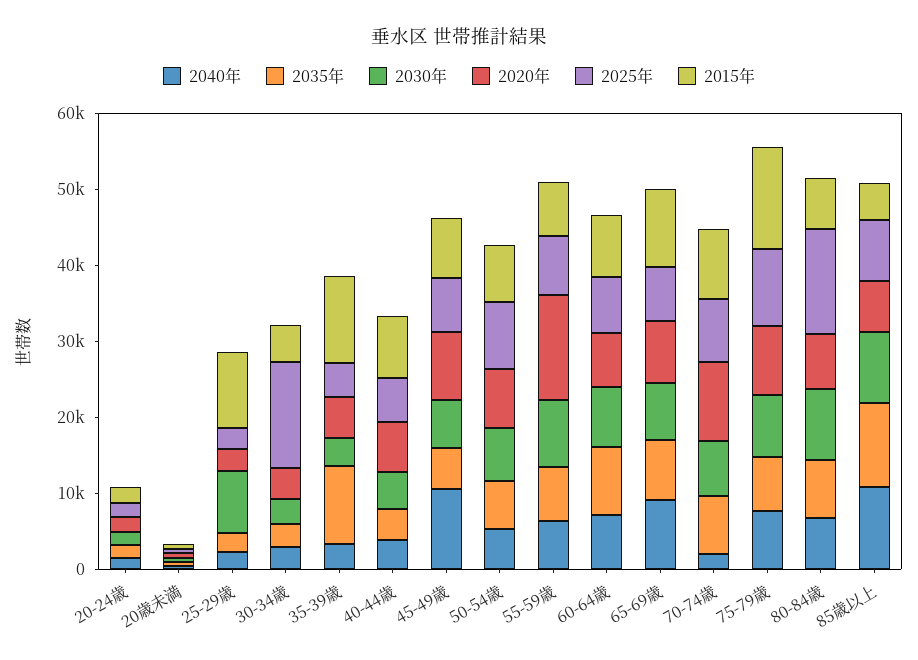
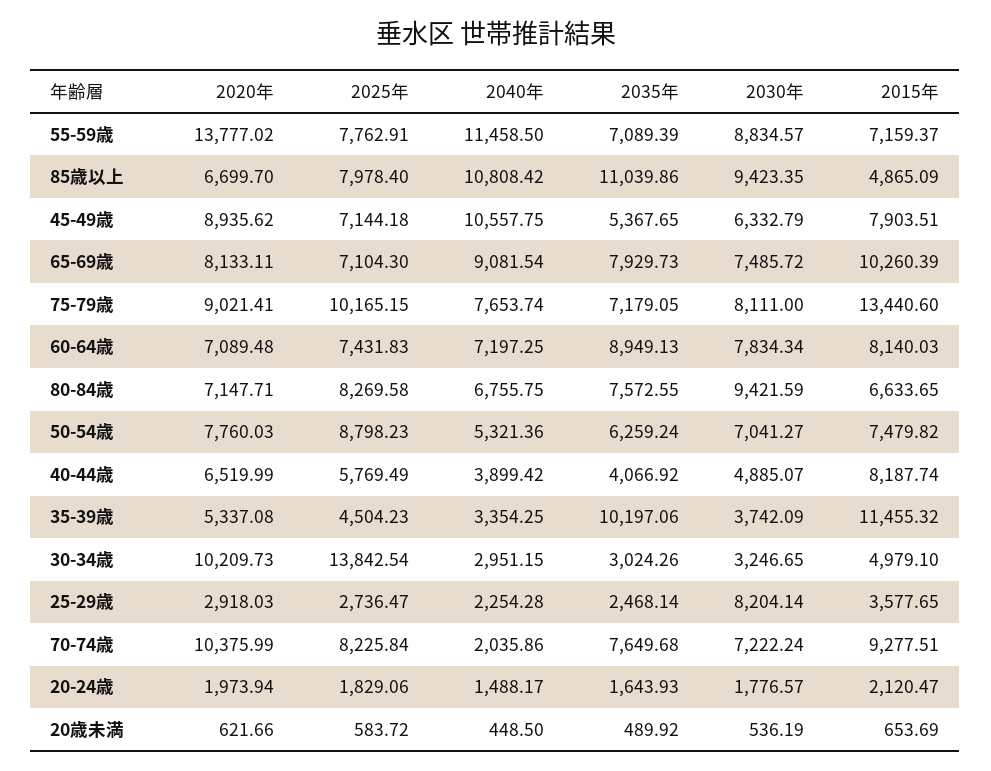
  {
    "2040年": {
      "20-24歳": 1488.17,
      "20歳未満": 448.5,
      "25-29歳": 2254.28,
      "30-34歳": 2951.15,
      "35-39歳": 3354.25,
      "40-44歳": 3899.42,
      "45-49歳": 10557.75,
      "50-54歳": 5321.36,
-     "55-59歳": 6000,
+     "55-59歳": 11458.5,
      "60-64歳": 7197.25,
      "65-69歳": 9081.54,
      "70-74歳": 2035.86,
      "75-79歳": 7653.74,
      "80-84歳": 6755.75,
      "85歳以上": 10808.42
    },
    "2035年": {
      "20-24歳": 1643.93,
      "20歳未満": 489.92,
      "25-29歳": 2468.14,
      "30-34歳": 3024.26,
      "35-39歳": 10197.06,
      "40-44歳": 4066.92,
      "45-49歳": 5367.65,
      "50-54歳": 6259.24,
      "55-59歳": 7089.39,
      "60-64歳": 8949.13,
      "65-69歳": 7929.73,
      "70-74歳": 7649.68,
      "75-79歳": 7179.05,
      "80-84歳": 7572.55,
      "85歳以上": 11039.86
    },
    "2030年": {
      "20-24歳": 1776.57,
      "20歳未満": 536.19,
      "25-29歳": 8204.14,
      "30-34歳": 3246.65,
      "35-39歳": 3742.09,
      "40-44歳": 4885.07,
      "45-49歳": 6332.79,
      "50-54歳": 7041.27,
      "55-59歳": 8834.57,
      "60-64歳": 7834.34,
      "65-69歳": 7485.72,
      "70-74歳": 7222.24,
      "75-79歳": 8111,
      "80-84歳": 9421.59,
      "85歳以上": 9423.35
    },
    "2020年": {
      "20-24歳": 1973.94,
      "20歳未満": 621.66,
      "25-29歳": 2918.03,
-     "30-34歳": 4000,
+     "30-34歳": 10209.73,
      "35-39歳": 5337.08,
      "40-44歳": 6519.99,
      "45-49歳": 8935.62,
      "50-54歳": 7760.03,
      "55-59歳": 13777.02,
      "60-64歳": 7089.48,
      "65-69歳": 8133.11,
      "70-74歳": 10375.99,
      "75-79歳": 9021.41,
      "80-84歳": 7147.71,
      "85歳以上": 6699.7
    },
    "2025年": {
      "20-24歳": 1829.06,
      "20歳未満": 583.72,
      "25-29歳": 2736.47,
      "30-34歳": 13842.54,
      "35-39歳": 4504.23,
      "40-44歳": 5769.49,
      "45-49歳": 7144.18,
      "50-54歳": 8798.23,
      "55-59歳": 7762.91,
      "60-64歳": 7431.83,
      "65-69歳": 7104.3,
      "70-74歳": 8225.84,
      "75-79歳": 10165.15,
-     "80-84歳": 14000,
+     "80-84歳": 8269.58,
      "85歳以上": 7978.4
    },
    "2015年": {
      "20-24歳": 2120.47,
      "20歳未満": 653.69,
-     "25-29歳": 10000,
+     "25-29歳": 3577.65,
      "30-34歳": 4979.1,
      "35-39歳": 11455.32,
      "40-44歳": 8187.74,
      "45-49歳": 7903.51,
      "50-54歳": 7479.82,
      "55-59歳": 7159.37,
      "60-64歳": 8140.03,
      "65-69歳": 10260.39,
      "70-74歳": 9277.51,
      "75-79歳": 13440.6,
      "80-84歳": 6633.65,
      "85歳以上": 4865.09
    }
  }

